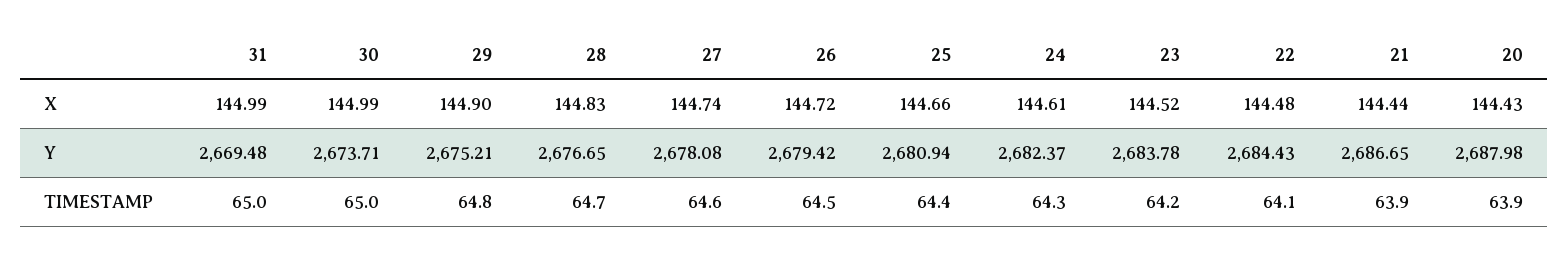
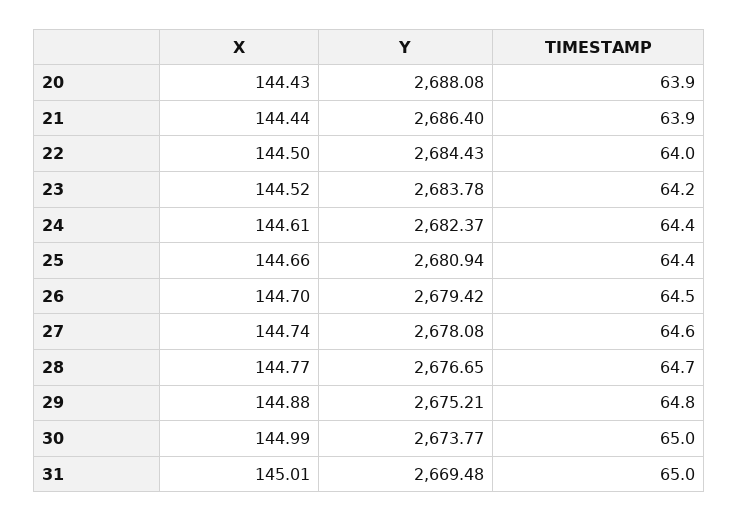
  {
    "31": {
-     "X": 144.99,
+     "X": 145.01,
      "Y": 2669.48,
      "TIMESTAMP": 65
    },
    "30": {
      "X": 144.99,
-     "Y": 2673.71,
+     "Y": 2673.77,
      "TIMESTAMP": 65
    },
    "29": {
-     "X": 144.9,
+     "X": 144.88,
      "Y": 2675.21,
      "TIMESTAMP": 64.8
    },
    "28": {
-     "X": 144.83,
+     "X": 144.77,
      "Y": 2676.65,
      "TIMESTAMP": 64.7
    },
    "27": {
      "X": 144.74,
      "Y": 2678.08,
      "TIMESTAMP": 64.6
    },
    "26": {
-     "X": 144.72,
+     "X": 144.7,
      "Y": 2679.42,
      "TIMESTAMP": 64.5
    },
    "25": {
      "X": 144.66,
      "Y": 2680.94,
      "TIMESTAMP": 64.4
    },
    "24": {
      "X": 144.61,
      "Y": 2682.37,
-     "TIMESTAMP": 64.3
+     "TIMESTAMP": 64.4
    },
    "23": {
      "X": 144.52,
      "Y": 2683.78,
      "TIMESTAMP": 64.2
    },
    "22": {
-     "X": 144.48,
+     "X": 144.5,
      "Y": 2684.43,
-     "TIMESTAMP": 64.1
+     "TIMESTAMP": 64
    },
    "21": {
      "X": 144.44,
-     "Y": 2686.65,
+     "Y": 2686.4,
      "TIMESTAMP": 63.9
    },
    "20": {
      "X": 144.43,
-     "Y": 2687.98,
+     "Y": 2688.08,
      "TIMESTAMP": 63.9
    }
  }

